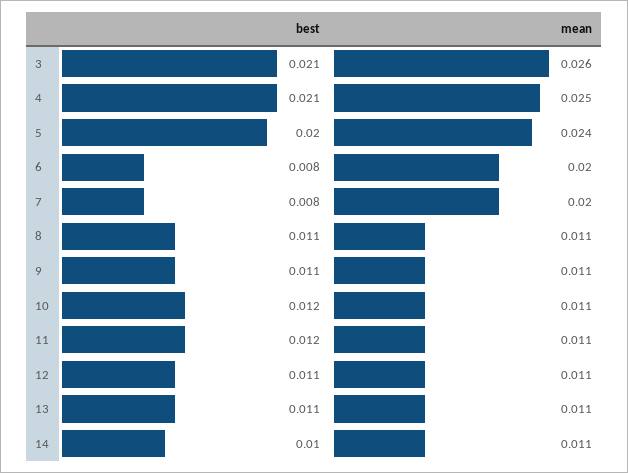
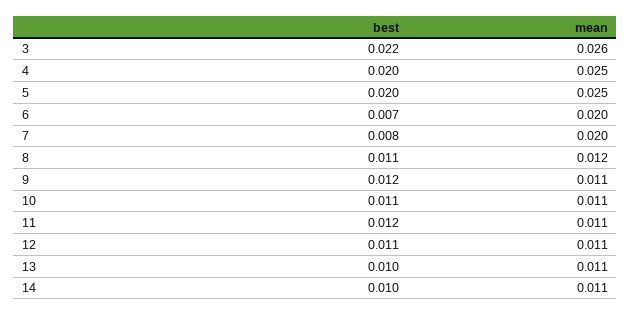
  {
    "best": {
-     "3": 0.021,
+     "3": 0.022,
-     "4": 0.021,
+     "4": 0.02,
      "5": 0.02,
-     "6": 0.008,
+     "6": 0.007,
      "7": 0.008,
      "8": 0.011,
-     "9": 0.011,
+     "9": 0.012,
-     "10": 0.012,
+     "10": 0.011,
      "11": 0.012,
      "12": 0.011,
-     "13": 0.011,
+     "13": 0.01,
      "14": 0.01
    },
    "mean": {
      "3": 0.026,
      "4": 0.025,
-     "5": 0.024,
+     "5": 0.025,
      "6": 0.02,
      "7": 0.02,
-     "8": 0.011,
+     "8": 0.012,
      "9": 0.011,
      "10": 0.011,
      "11": 0.011,
      "12": 0.011,
      "13": 0.011,
      "14": 0.011
    }
  }

